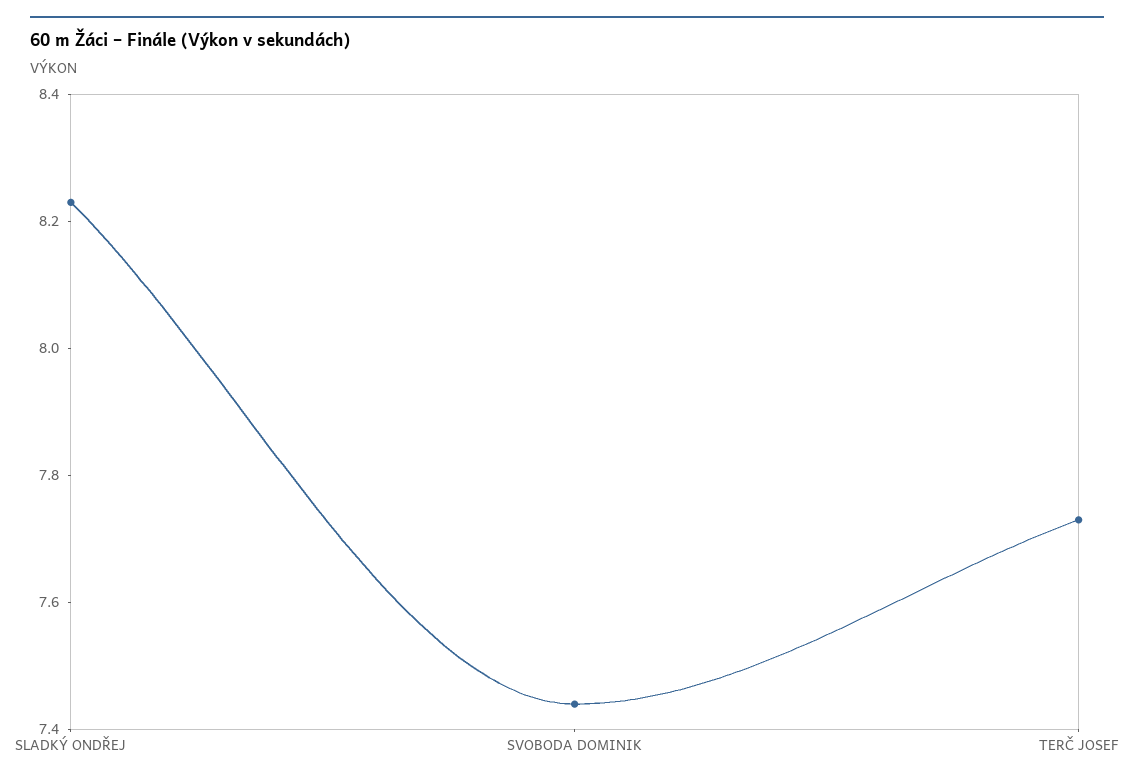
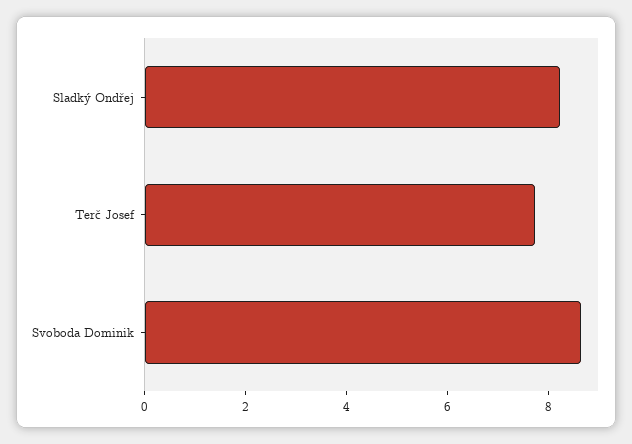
  {
    "SLADKÝ ONDŘEJ": 8.25,
-   "SVOBODA DOMINIK": 7.45,
+   "SVOBODA DOMINIK": 8.5,
    "TERČ JOSEF": 7.75
  }

